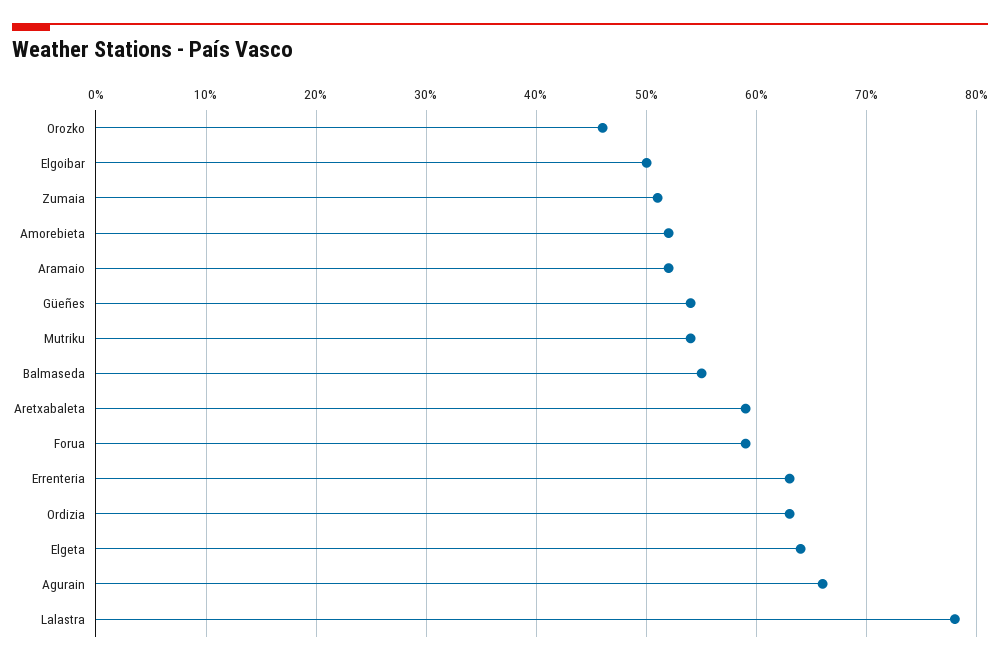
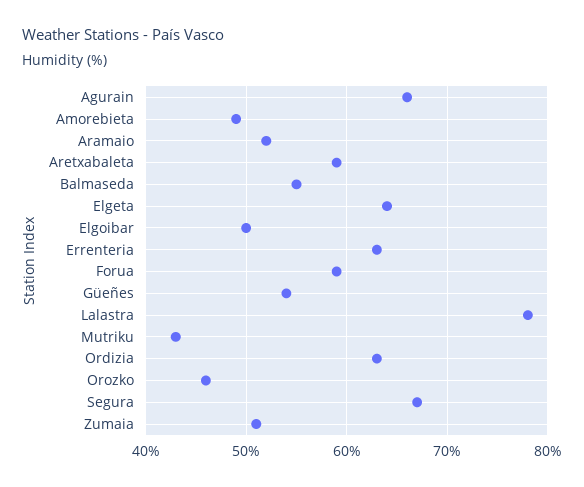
  {
    "Orozko": 46,
    "Elgoibar": 50,
    "Zumaia": 51,
-   "Amorebieta": 52,
+   "Amorebieta": 49,
    "Aramaio": 52,
    "Güeñes": 54,
-   "Mutriku": 54,
+   "Mutriku": 43,
    "Balmaseda": 55,
    "Aretxabaleta": 59,
    "Forua": 59,
    "Errenteria": 63,
    "Ordizia": 63,
    "Elgeta": 64,
    "Agurain": 66,
-   "Lalastra": 78
+   "Lalastra": 78,
+   "Segura": 67
  }

